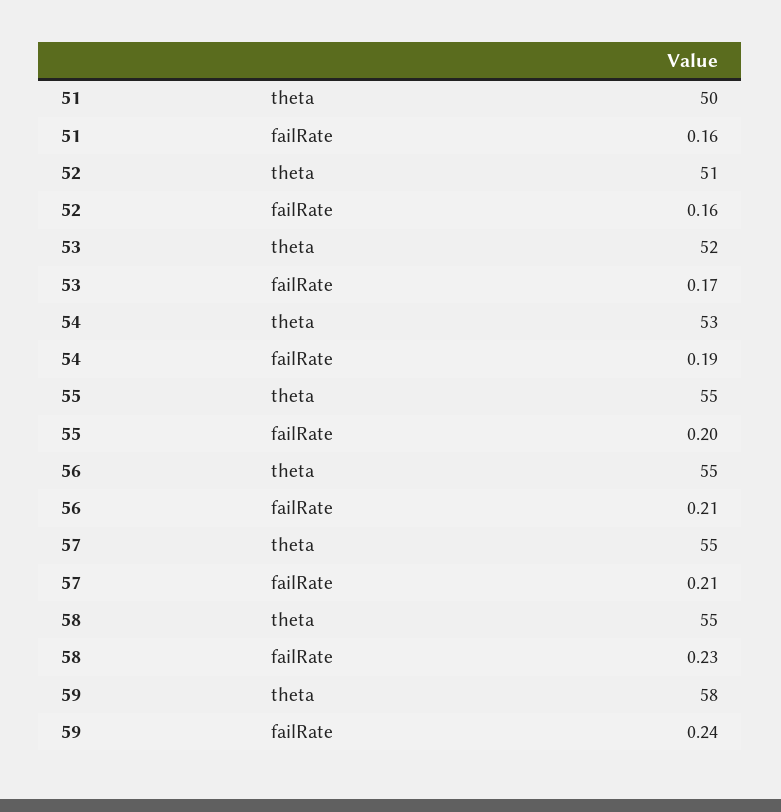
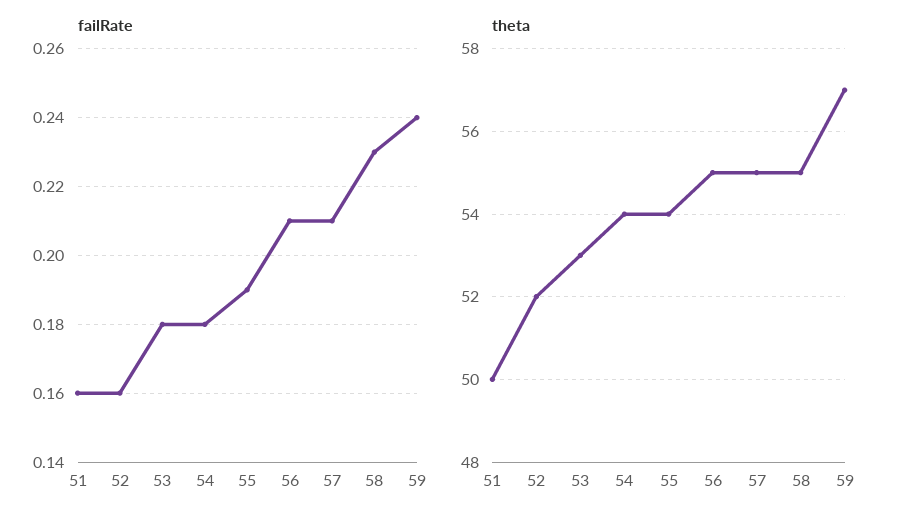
  {
    "theta": {
      "51": 50,
-     "52": 51,
+     "52": 52,
-     "53": 52,
+     "53": 53,
-     "54": 53,
+     "54": 54,
-     "55": 55,
+     "55": 54,
      "56": 55,
      "57": 55,
      "58": 55,
-     "59": 58
+     "59": 57
    },
    "failRate": {
      "51": 0.16,
      "52": 0.16,
-     "53": 0.17,
+     "53": 0.18,
-     "54": 0.19,
+     "54": 0.18,
-     "55": 0.2,
+     "55": 0.19,
      "56": 0.21,
      "57": 0.21,
      "58": 0.23,
      "59": 0.24
    }
  }

